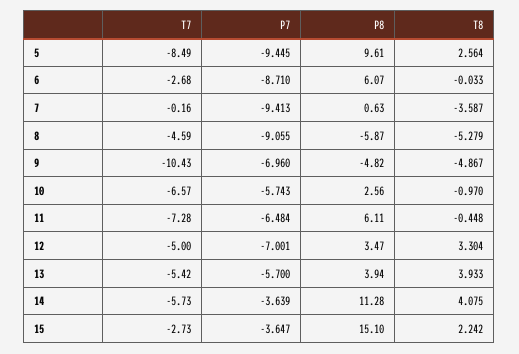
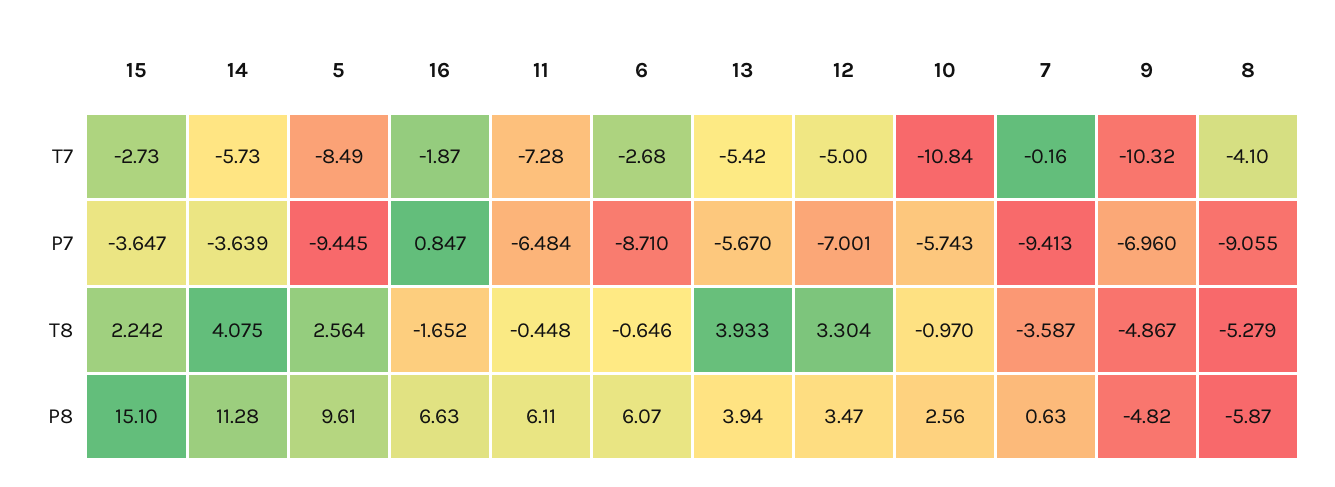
  {
    "T7": {
      "5": -8.49,
      "6": -2.68,
      "7": -0.16,
-     "8": -4.59,
+     "8": -4.1,
-     "9": -10.43,
+     "9": -10.32,
-     "10": -6.57,
+     "10": -10.84,
      "11": -7.28,
      "12": -5,
      "13": -5.42,
      "14": -5.73,
-     "15": -2.73
+     "15": -2.73,
+     "16": -1.87
    },
    "P7": {
      "5": -9.445,
      "6": -8.71,
      "7": -9.413,
      "8": -9.055,
      "9": -6.96,
      "10": -5.743,
      "11": -6.484,
      "12": -7.001,
-     "13": -5.7,
+     "13": -5.67,
      "14": -3.639,
-     "15": -3.647
+     "15": -3.647,
+     "16": 0.847
    },
    "P8": {
      "5": 9.61,
      "6": 6.07,
      "7": 0.63,
      "8": -5.87,
      "9": -4.82,
      "10": 2.56,
      "11": 6.11,
      "12": 3.47,
      "13": 3.94,
      "14": 11.28,
-     "15": 15.1
+     "15": 15.1,
+     "16": 6.63
    },
    "T8": {
      "5": 2.564,
-     "6": -0.033,
+     "6": -0.646,
      "7": -3.587,
      "8": -5.279,
      "9": -4.867,
      "10": -0.97,
      "11": -0.448,
      "12": 3.304,
      "13": 3.933,
      "14": 4.075,
-     "15": 2.242
+     "15": 2.242,
+     "16": -1.652
    }
  }

